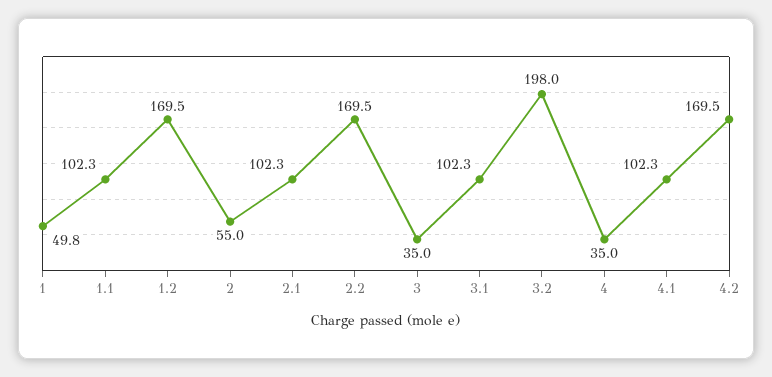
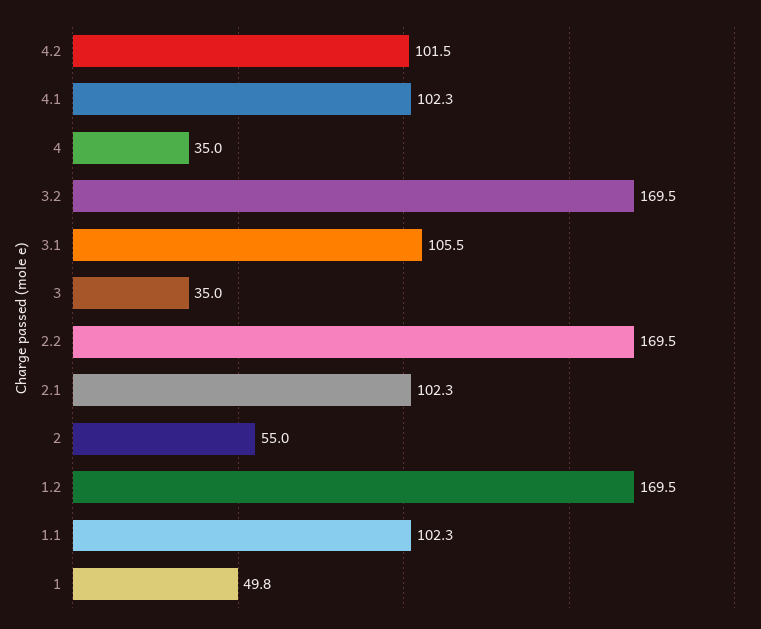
  {
    "1": 49.8,
    "1.1": 102.3,
    "1.2": 169.5,
    "2": 55,
    "2.1": 102.3,
    "2.2": 169.5,
    "3": 35,
-   "3.1": 102.3,
+   "3.1": 105.5,
-   "3.2": 198,
+   "3.2": 169.5,
    "4": 35,
    "4.1": 102.3,
-   "4.2": 169.5
+   "4.2": 101.5
  }

